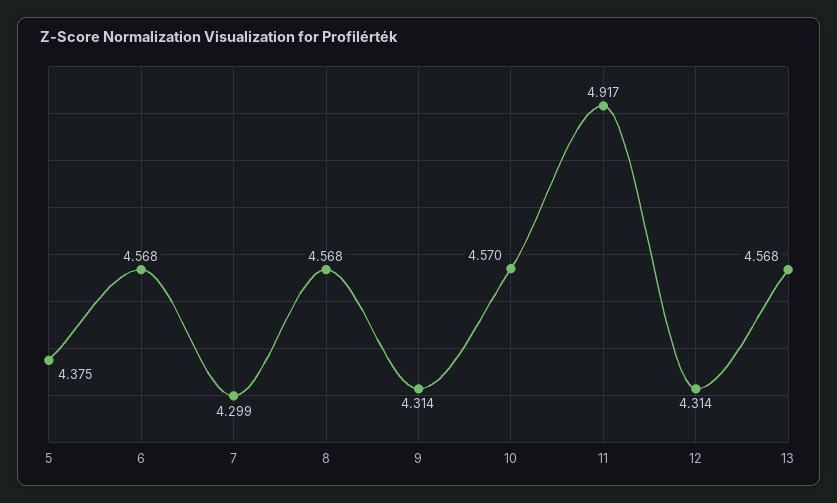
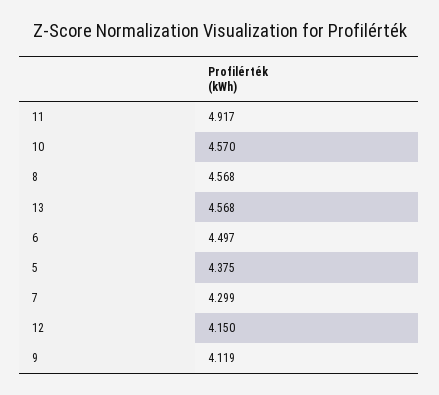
  {
    "5": 4.375,
-   "6": 4.568,
+   "6": 4.497,
    "7": 4.299,
    "8": 4.568,
-   "9": 4.314,
+   "9": 4.119,
    "10": 4.57,
    "11": 4.917,
-   "12": 4.314,
+   "12": 4.15,
    "13": 4.568
  }

